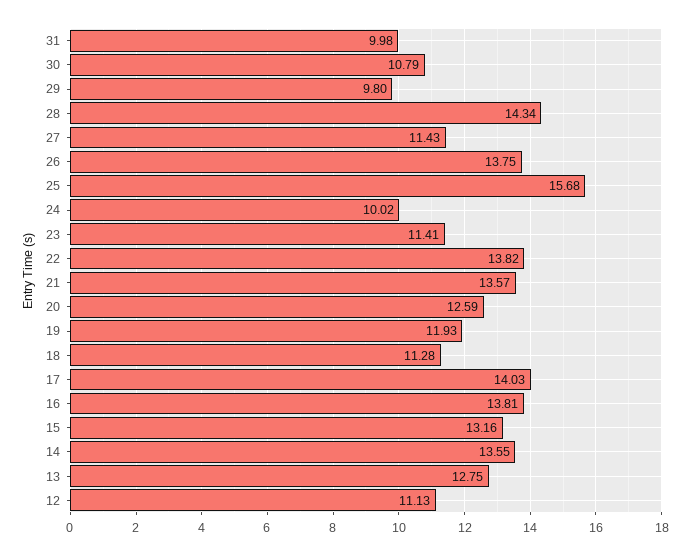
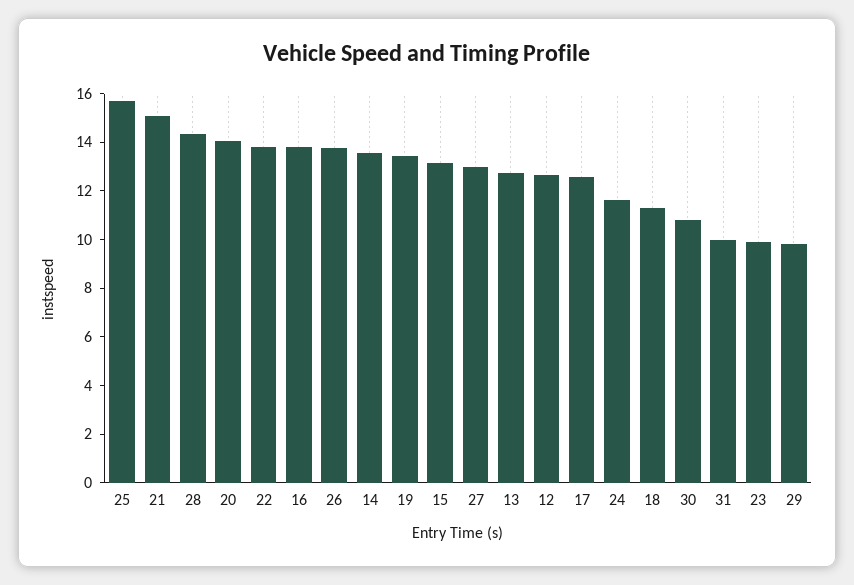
  {
    "31": 9.98,
    "30": 10.79,
    "29": 9.8,
    "28": 14.34,
-   "27": 11.43,
+   "27": 13,
    "26": 13.75,
    "25": 15.68,
-   "24": 10.02,
+   "24": 11.5,
-   "23": 11.41,
+   "23": 10,
    "22": 13.82,
-   "21": 13.57,
+   "21": 15,
-   "20": 12.59,
+   "20": 14,
-   "19": 11.93,
+   "19": 13.5,
    "18": 11.28,
-   "17": 14.03,
+   "17": 12.5,
    "16": 13.81,
    "15": 13.16,
    "14": 13.55,
    "13": 12.75,
-   "12": 11.13
+   "12": 12.5
  }

